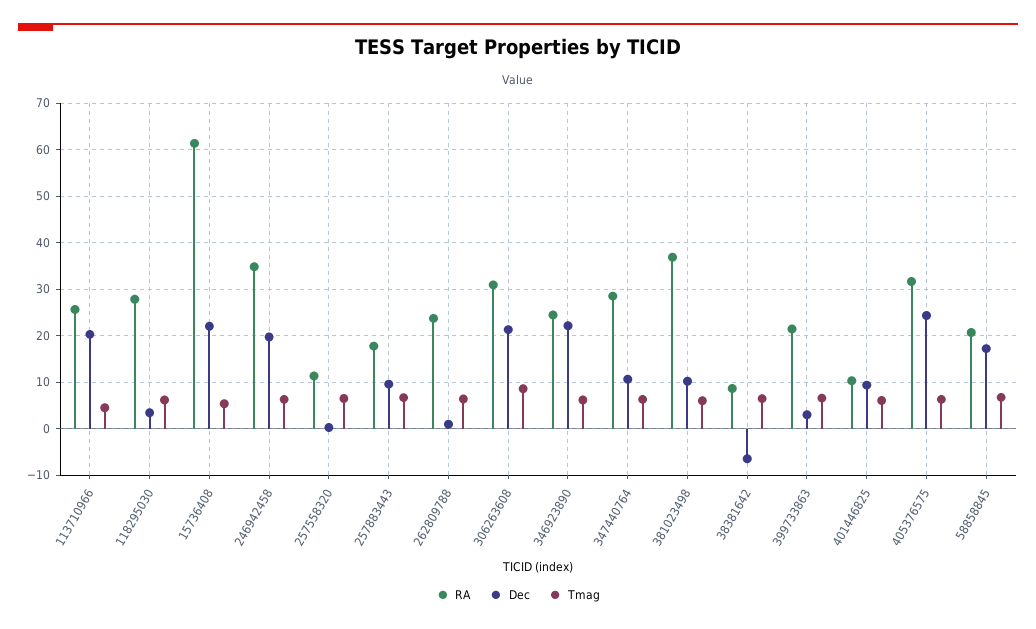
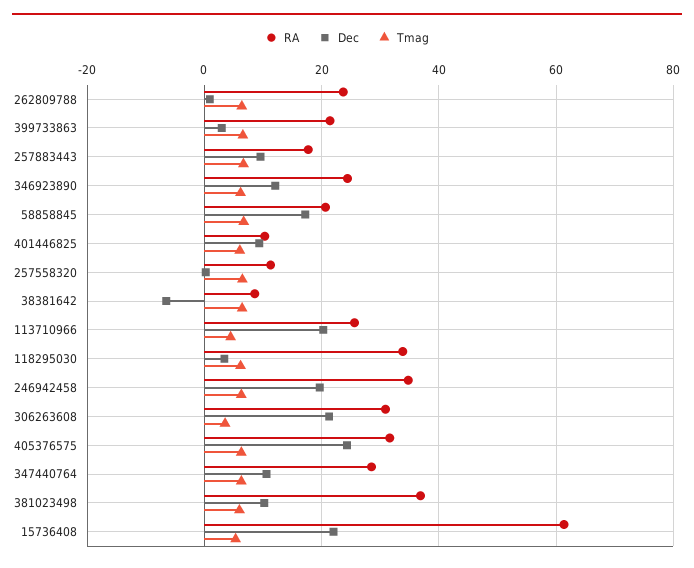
  {
    "RA": {
      "113710966": 26,
-     "118295030": 28,
+     "118295030": 34,
      "15736408": 62,
      "246942458": 34,
      "257558320": 12,
      "257883443": 18,
      "262809788": 24,
      "306263608": 30,
      "346923890": 24,
      "347440764": 28,
      "381023498": 36,
      "38381642": 8,
      "399733863": 22,
      "401446825": 10,
      "405376575": 32,
      "58858845": 20
    },
    "Dec": {
      "113710966": 20,
      "118295030": 4,
      "15736408": 22,
      "246942458": 20,
      "257558320": 0,
      "257883443": 10,
      "262809788": 0,
      "306263608": 22,
-     "346923890": 22,
+     "346923890": 12,
      "347440764": 10,
      "381023498": 10,
      "38381642": -6,
      "399733863": 2,
      "401446825": 10,
      "405376575": 24,
      "58858845": 18
    },
    "Tmag": {
      "113710966": 4,
      "118295030": 6,
      "15736408": 6,
      "246942458": 6,
      "257558320": 6,
      "257883443": 6,
      "262809788": 6,
-     "306263608": 8,
+     "306263608": 4,
      "346923890": 6,
      "347440764": 6,
      "381023498": 6,
      "38381642": 6,
      "399733863": 6,
      "401446825": 6,
      "405376575": 6,
      "58858845": 6
    }
  }

